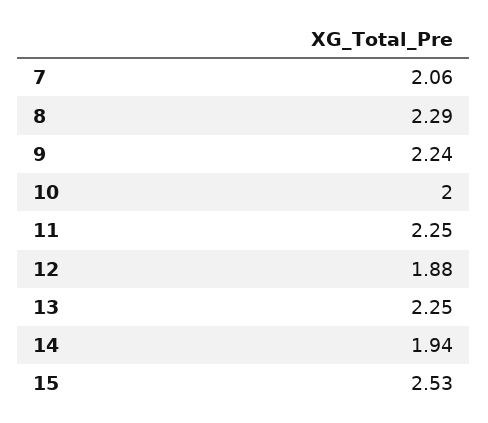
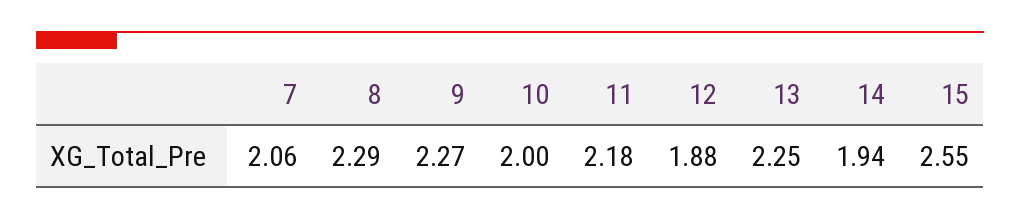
  {
    "7": 2.06,
    "8": 2.29,
-   "9": 2.24,
+   "9": 2.27,
    "10": 2,
-   "11": 2.25,
+   "11": 2.18,
    "12": 1.88,
    "13": 2.25,
    "14": 1.94,
-   "15": 2.53
+   "15": 2.55
  }

